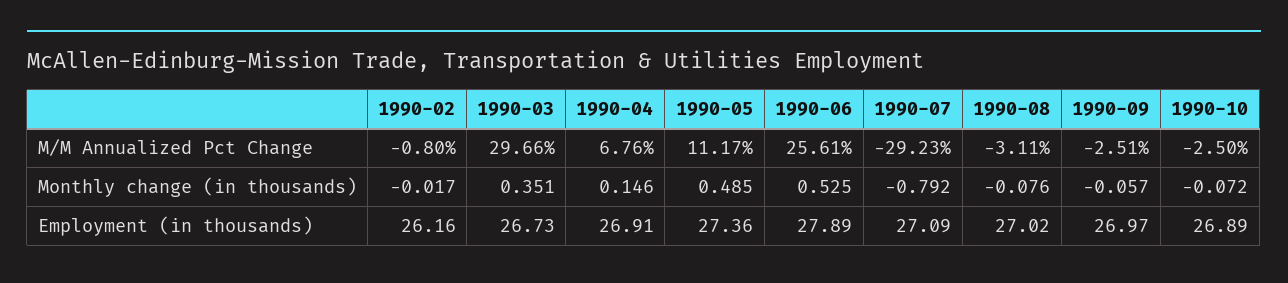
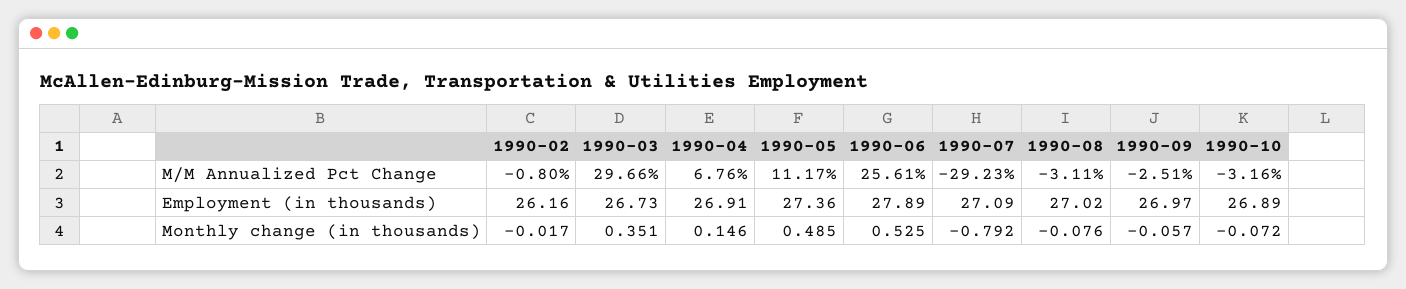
  {
    "1990-02": {
      "M/M Annualized Pct Change": -0.8,
      "Monthly change (in thousands)": -0.017,
      "Employment (in thousands)": 26.16
    },
    "1990-03": {
      "M/M Annualized Pct Change": 29.66,
      "Monthly change (in thousands)": 0.351,
      "Employment (in thousands)": 26.73
    },
    "1990-04": {
      "M/M Annualized Pct Change": 6.76,
      "Monthly change (in thousands)": 0.146,
      "Employment (in thousands)": 26.91
    },
    "1990-05": {
      "M/M Annualized Pct Change": 11.17,
      "Monthly change (in thousands)": 0.485,
      "Employment (in thousands)": 27.36
    },
    "1990-06": {
      "M/M Annualized Pct Change": 25.61,
      "Monthly change (in thousands)": 0.525,
      "Employment (in thousands)": 27.89
    },
    "1990-07": {
      "M/M Annualized Pct Change": -29.23,
      "Monthly change (in thousands)": -0.792,
      "Employment (in thousands)": 27.09
    },
    "1990-08": {
      "M/M Annualized Pct Change": -3.11,
      "Monthly change (in thousands)": -0.076,
      "Employment (in thousands)": 27.02
    },
    "1990-09": {
      "M/M Annualized Pct Change": -2.51,
      "Monthly change (in thousands)": -0.057,
      "Employment (in thousands)": 26.97
    },
    "1990-10": {
-     "M/M Annualized Pct Change": -2.5,
+     "M/M Annualized Pct Change": -3.16,
      "Monthly change (in thousands)": -0.072,
      "Employment (in thousands)": 26.89
    }
  }

